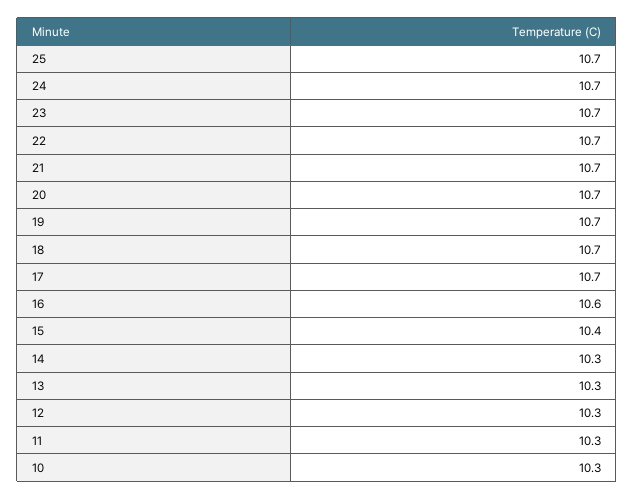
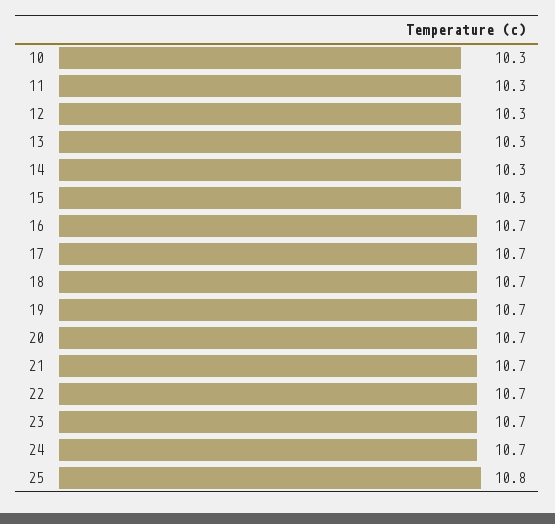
  {
-   "25": 10.7,
+   "25": 10.8,
    "24": 10.7,
    "23": 10.7,
    "22": 10.7,
    "21": 10.7,
    "20": 10.7,
    "19": 10.7,
    "18": 10.7,
    "17": 10.7,
-   "16": 10.6,
+   "16": 10.7,
-   "15": 10.4,
+   "15": 10.3,
    "14": 10.3,
    "13": 10.3,
    "12": 10.3,
    "11": 10.3,
    "10": 10.3
  }

